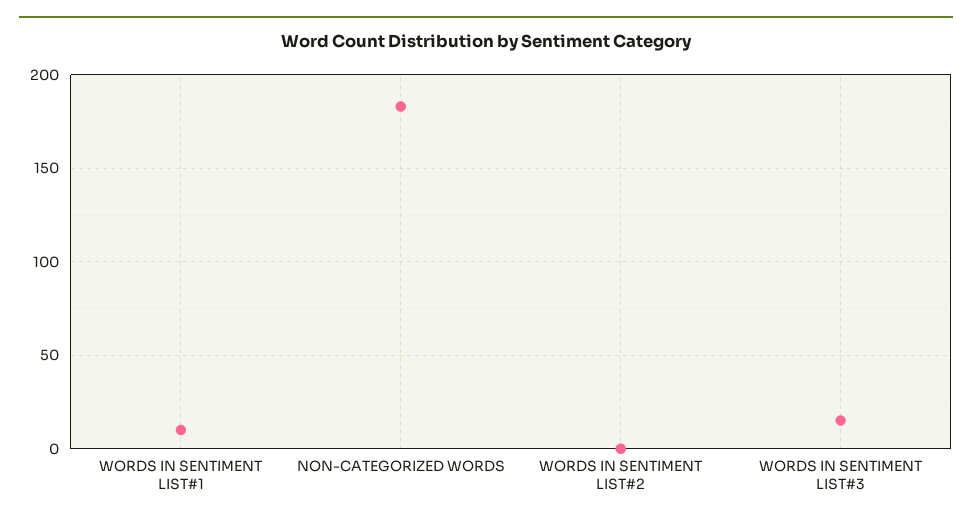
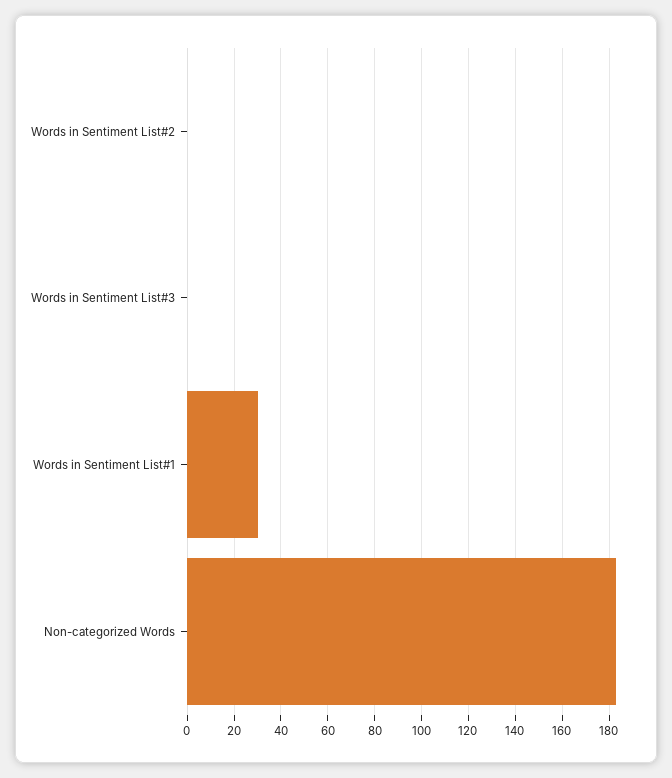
  {
-   "WORDS IN SENTIMENT LIST#1": 10,
+   "WORDS IN SENTIMENT LIST#1": 30,
    "NON-CATEGORIZED WORDS": 185,
    "WORDS IN SENTIMENT LIST#2": 0,
-   "WORDS IN SENTIMENT LIST#3": 15
+   "WORDS IN SENTIMENT LIST#3": 0
  }

